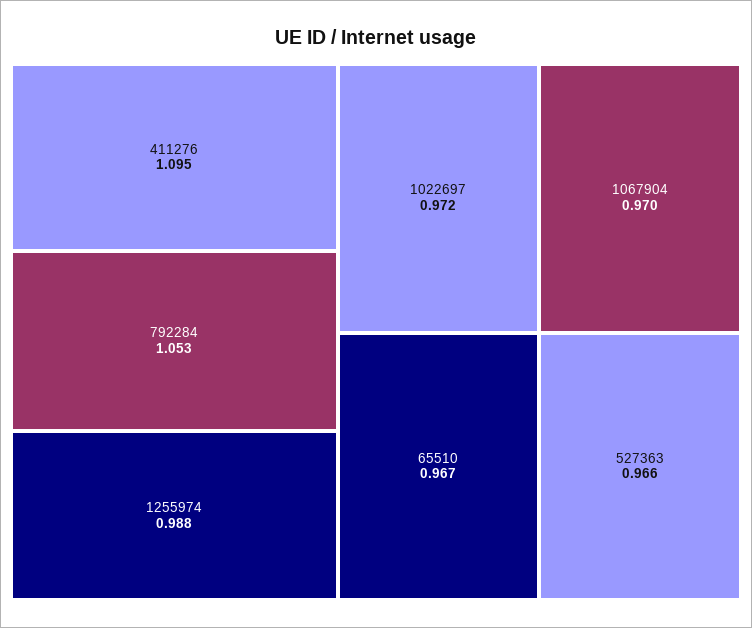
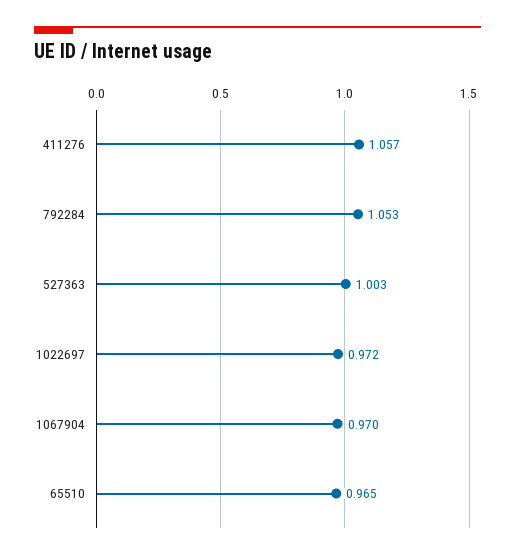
  {
-   "411276": 1.095,
+   "411276": 1.057,
    "792284": 1.053,
-   "1255974": 0.988,
    "1022697": 0.972,
    "1067904": 0.97,
-   "65510": 0.967,
+   "65510": 0.965,
-   "527363": 0.966
+   "527363": 1.003
  }

